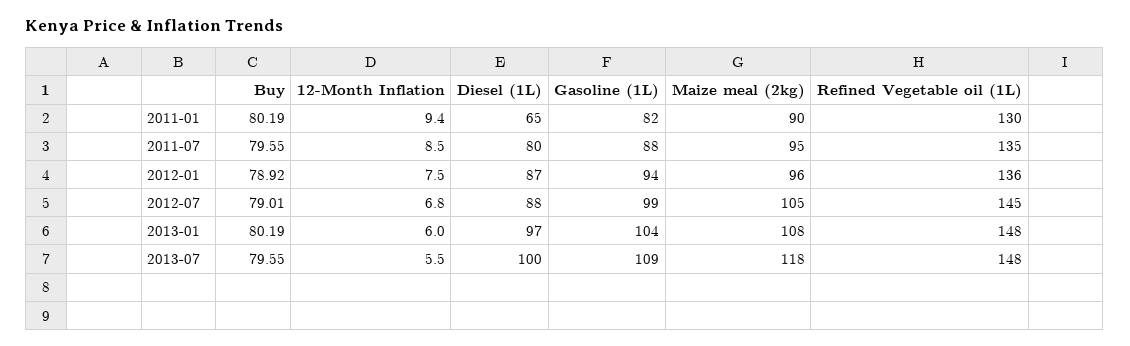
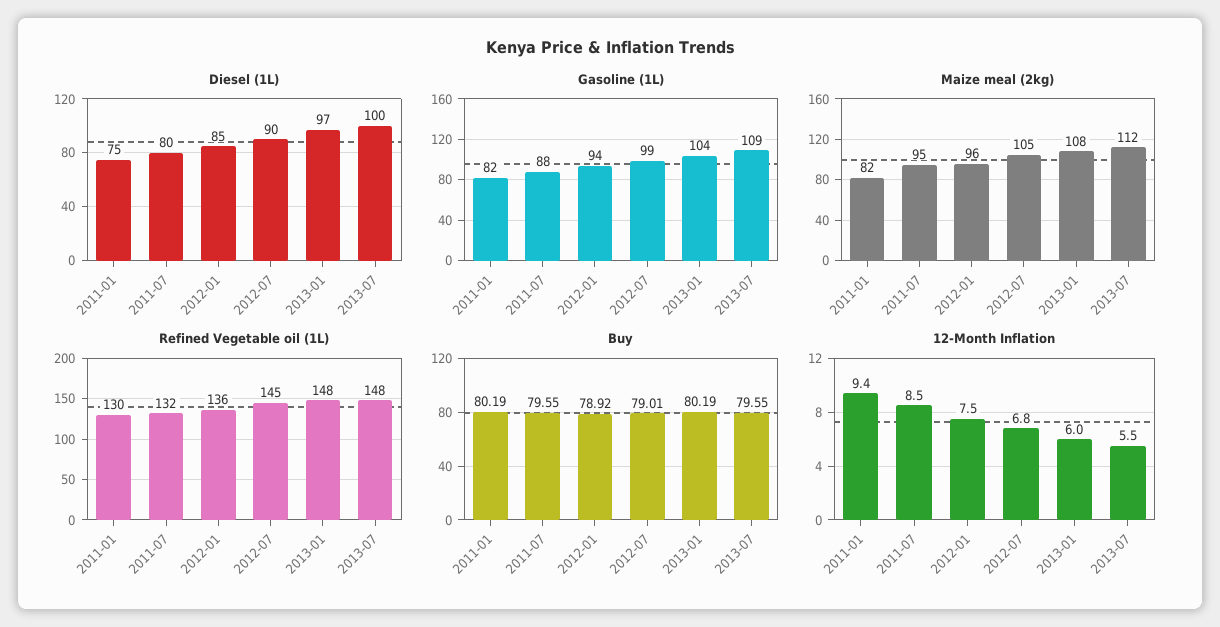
  {
    "Buy": {
      "2011-01": 80.19,
      "2011-07": 79.55,
      "2012-01": 78.92,
      "2012-07": 79.01,
      "2013-01": 80.19,
      "2013-07": 79.55
    },
    "12-Month Inflation": {
      "2011-01": 9.4,
      "2011-07": 8.5,
      "2012-01": 7.5,
      "2012-07": 6.8,
      "2013-01": 6,
      "2013-07": 5.5
    },
    "Diesel (1L)": {
-     "2011-01": 65,
+     "2011-01": 75,
      "2011-07": 80,
-     "2012-01": 87,
+     "2012-01": 85,
-     "2012-07": 88,
+     "2012-07": 90,
      "2013-01": 97,
      "2013-07": 100
    },
    "Gasoline (1L)": {
      "2011-01": 82,
      "2011-07": 88,
      "2012-01": 94,
      "2012-07": 99,
      "2013-01": 104,
      "2013-07": 109
    },
    "Maize meal (2kg)": {
-     "2011-01": 90,
+     "2011-01": 82,
      "2011-07": 95,
      "2012-01": 96,
      "2012-07": 105,
      "2013-01": 108,
-     "2013-07": 118
+     "2013-07": 112
    },
    "Refined Vegetable oil (1L)": {
      "2011-01": 130,
-     "2011-07": 135,
+     "2011-07": 132,
      "2012-01": 136,
      "2012-07": 145,
      "2013-01": 148,
      "2013-07": 148
    }
  }

